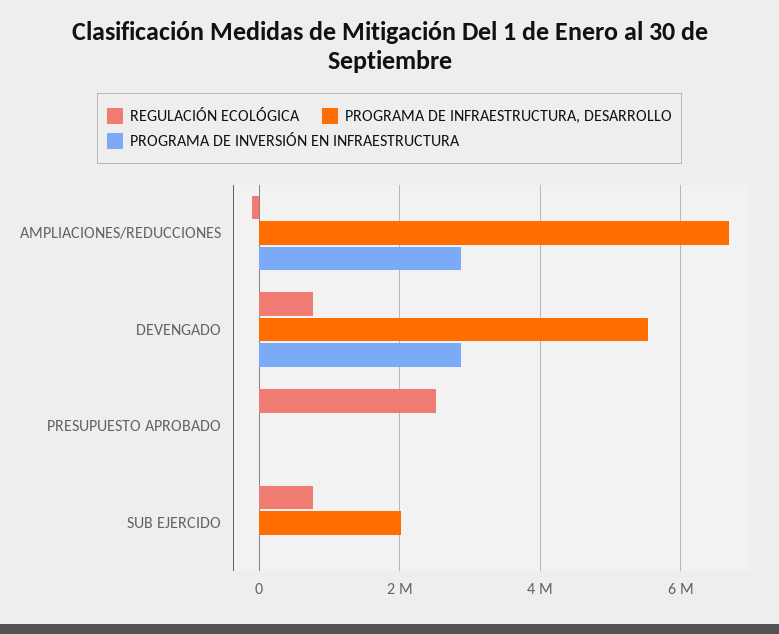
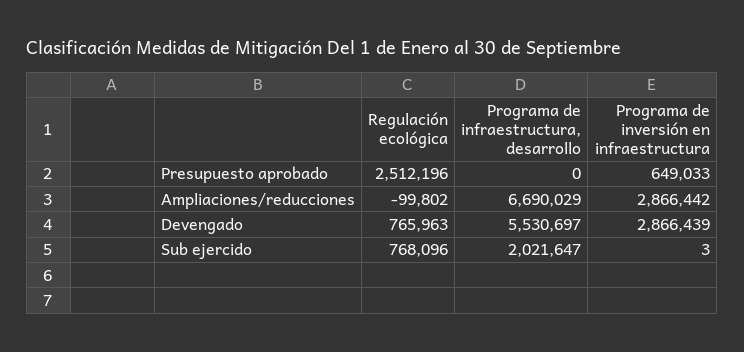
  {
    "REGULACIÓN ECOLÓGICA": {
      "AMPLIACIONES/REDUCCIONES": -99802,
      "DEVENGADO": 765963,
      "PRESUPUESTO APROBADO": 2512196,
      "SUB EJERCIDO": 768096
    },
    "PROGRAMA DE INFRAESTRUCTURA, DESARROLLO": {
      "AMPLIACIONES/REDUCCIONES": 6690029,
      "DEVENGADO": 5530697,
      "PRESUPUESTO APROBADO": 0,
      "SUB EJERCIDO": 2021647
    },
    "PROGRAMA DE INVERSIÓN EN INFRAESTRUCTURA": {
      "AMPLIACIONES/REDUCCIONES": 2866442,
      "DEVENGADO": 2866439,
-     "PRESUPUESTO APROBADO": 0,
+     "PRESUPUESTO APROBADO": 649033,
      "SUB EJERCIDO": 3
    }
  }

